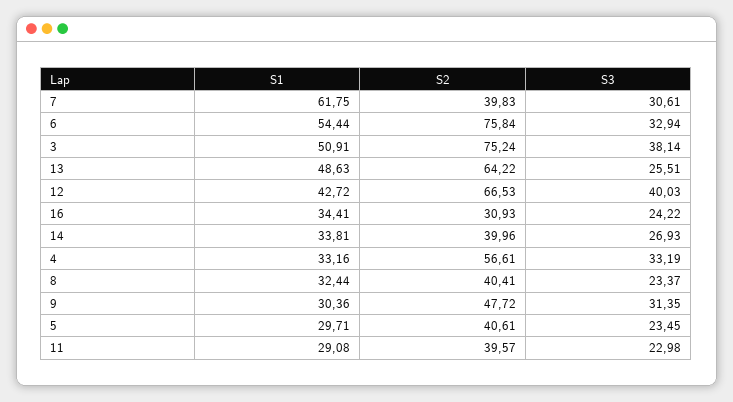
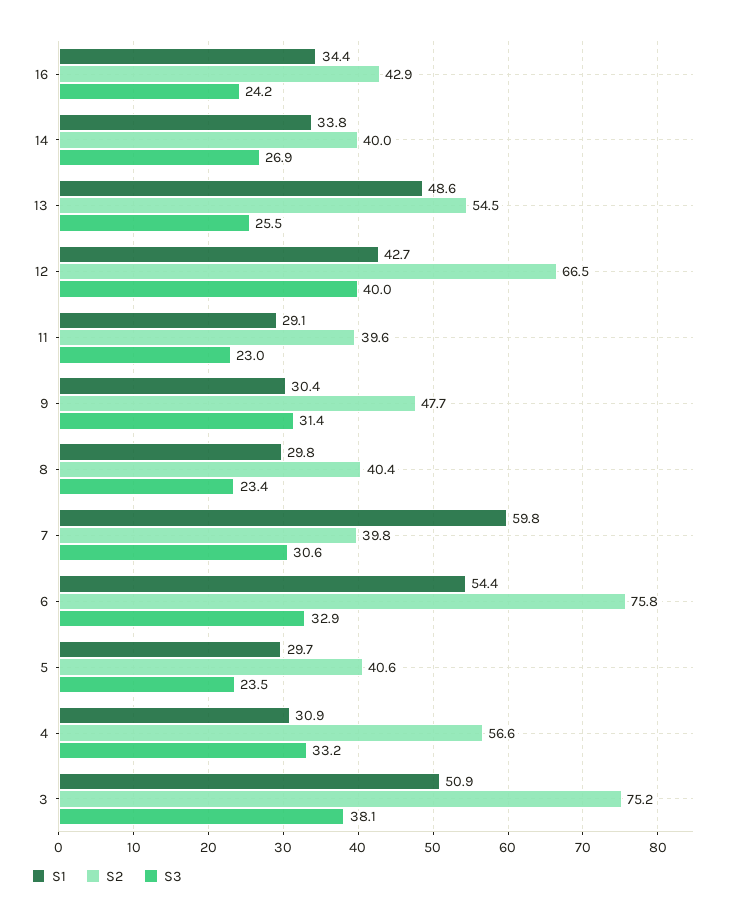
  {
    "S1": {
-     "7": 61.75,
+     "7": 59.8,
      "6": 54.44,
      "3": 50.91,
      "13": 48.63,
      "12": 42.72,
      "16": 34.41,
      "14": 33.81,
-     "4": 33.16,
+     "4": 30.9,
-     "8": 32.44,
+     "8": 29.8,
      "9": 30.36,
      "5": 29.71,
      "11": 29.08
    },
    "S2": {
      "7": 39.83,
      "6": 75.84,
      "3": 75.24,
-     "13": 64.22,
+     "13": 54.5,
      "12": 66.53,
-     "16": 30.93,
+     "16": 42.9,
      "14": 39.96,
      "4": 56.61,
      "8": 40.41,
      "9": 47.72,
      "5": 40.61,
      "11": 39.57
    },
    "S3": {
      "7": 30.61,
      "6": 32.94,
      "3": 38.14,
      "13": 25.51,
      "12": 40.03,
      "16": 24.22,
      "14": 26.93,
      "4": 33.19,
      "8": 23.37,
      "9": 31.35,
      "5": 23.45,
      "11": 22.98
    }
  }

